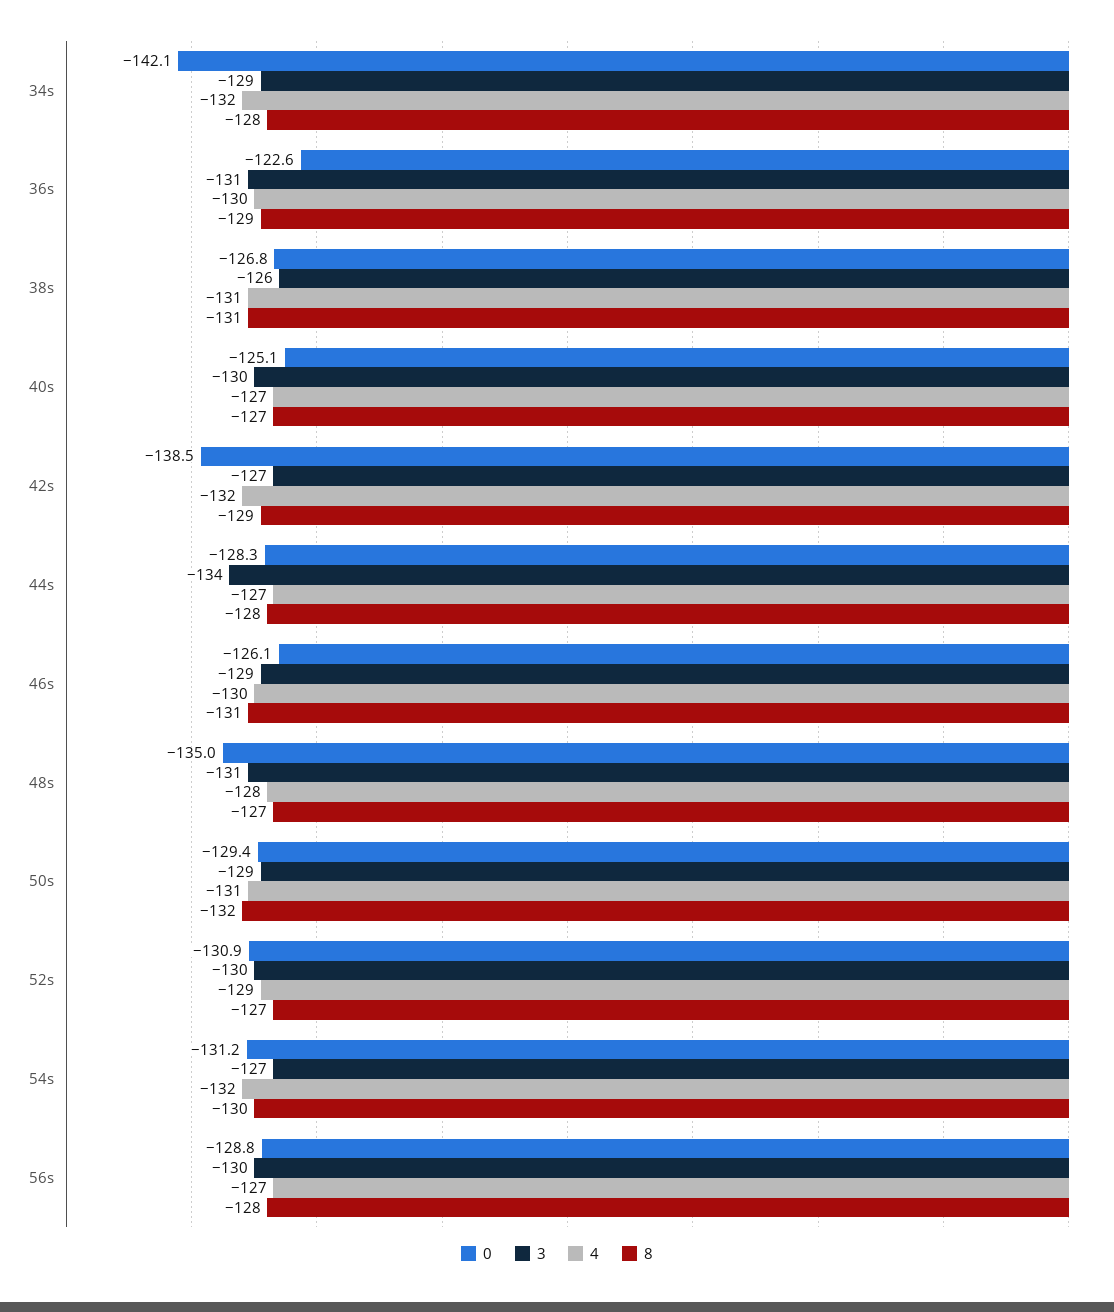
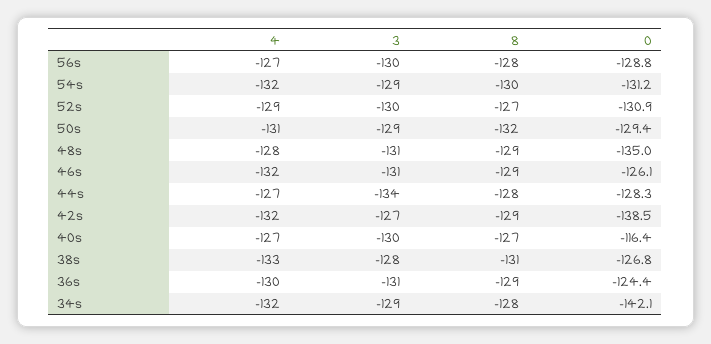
  {
    "0": {
      "34s": -142.1,
-     "36s": -122.6,
+     "36s": -124.4,
      "38s": -126.8,
-     "40s": -125.1,
+     "40s": -116.4,
      "42s": -138.5,
      "44s": -128.3,
      "46s": -126.1,
      "48s": -135,
      "50s": -129.4,
      "52s": -130.9,
      "54s": -131.2,
      "56s": -128.8
    },
    "3": {
      "34s": -129,
      "36s": -131,
-     "38s": -126,
+     "38s": -128,
      "40s": -130,
      "42s": -127,
      "44s": -134,
-     "46s": -129,
+     "46s": -131,
      "48s": -131,
      "50s": -129,
      "52s": -130,
-     "54s": -127,
+     "54s": -129,
      "56s": -130
    },
    "4": {
      "34s": -132,
      "36s": -130,
-     "38s": -131,
+     "38s": -133,
      "40s": -127,
      "42s": -132,
      "44s": -127,
-     "46s": -130,
+     "46s": -132,
      "48s": -128,
      "50s": -131,
      "52s": -129,
      "54s": -132,
      "56s": -127
    },
    "8": {
      "34s": -128,
      "36s": -129,
      "38s": -131,
      "40s": -127,
      "42s": -129,
      "44s": -128,
-     "46s": -131,
+     "46s": -129,
-     "48s": -127,
+     "48s": -129,
      "50s": -132,
      "52s": -127,
      "54s": -130,
      "56s": -128
    }
  }

